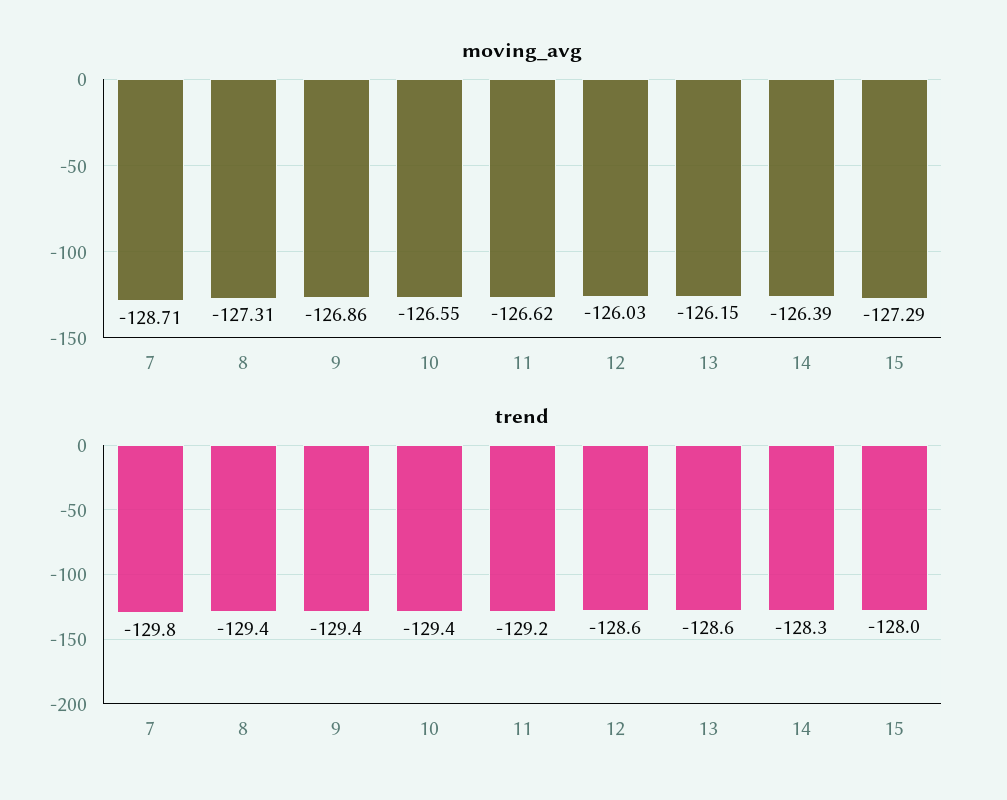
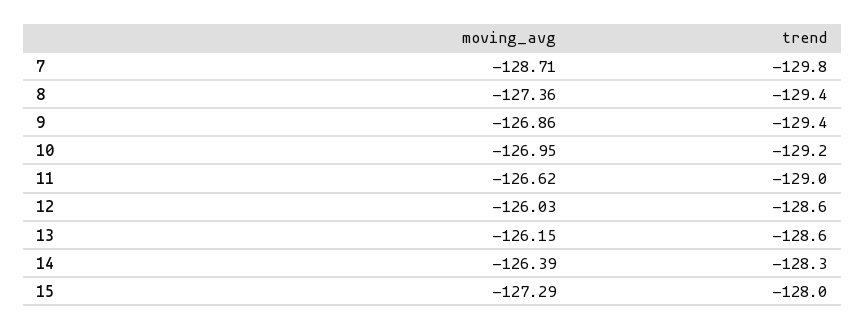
  {
    "moving_avg": {
      "7": -128.71,
-     "8": -127.31,
+     "8": -127.36,
      "9": -126.86,
-     "10": -126.55,
+     "10": -126.95,
      "11": -126.62,
      "12": -126.03,
      "13": -126.15,
      "14": -126.39,
      "15": -127.29
    },
    "trend": {
      "7": -129.8,
      "8": -129.4,
      "9": -129.4,
-     "10": -129.4,
+     "10": -129.2,
-     "11": -129.2,
+     "11": -129,
      "12": -128.6,
      "13": -128.6,
      "14": -128.3,
      "15": -128
    }
  }

